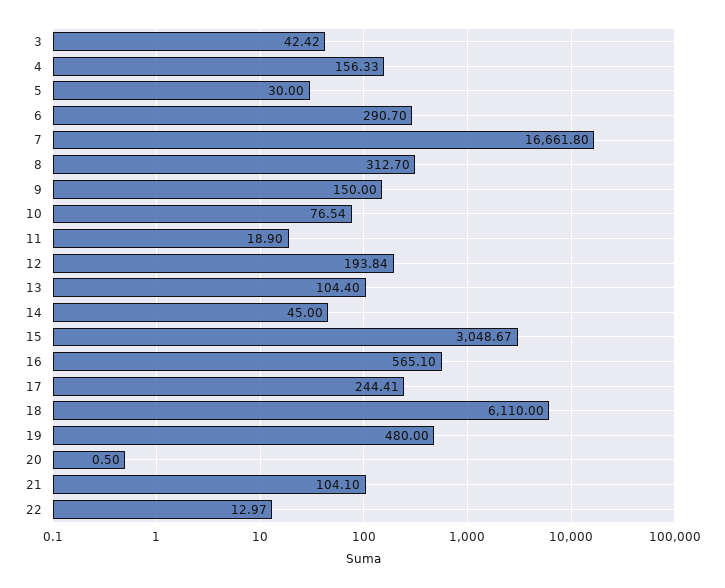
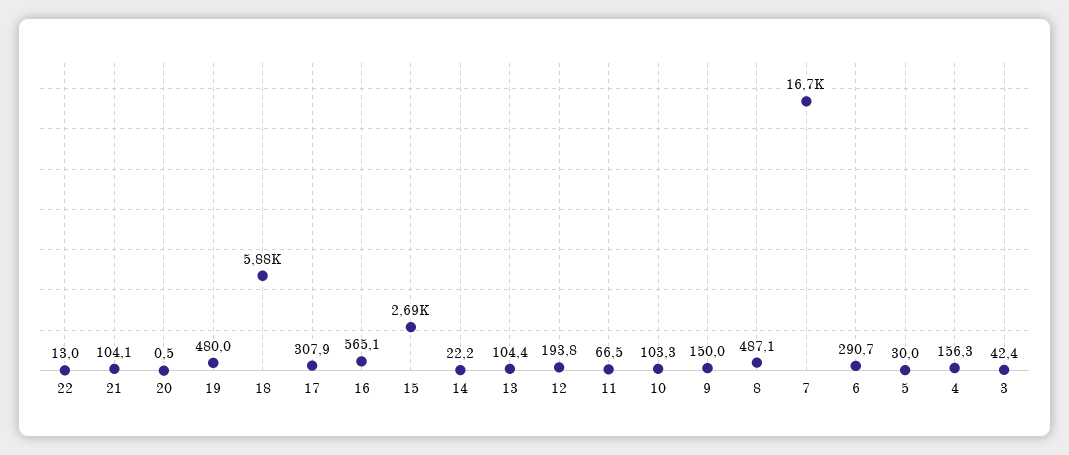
  {
    "3": 42.42,
    "4": 156.33,
    "5": 30,
    "6": 290.7,
    "7": 16661.8,
-   "8": 312.7,
+   "8": 487.1,
    "9": 150,
-   "10": 76.54,
+   "10": 103.3,
-   "11": 18.9,
+   "11": 66.5,
    "12": 193.84,
    "13": 104.4,
-   "14": 45,
+   "14": 22.2,
-   "15": 3048.67,
+   "15": 2690,
    "16": 565.1,
-   "17": 244.41,
+   "17": 307.9,
-   "18": 6110,
+   "18": 5880,
    "19": 480,
    "20": 0.5,
    "21": 104.1,
    "22": 12.97
  }

